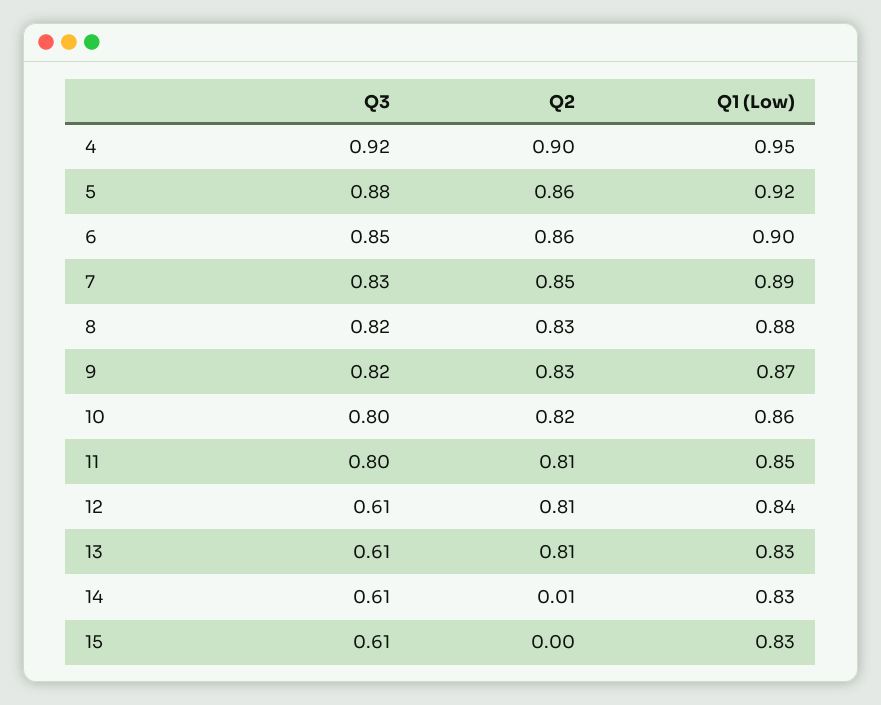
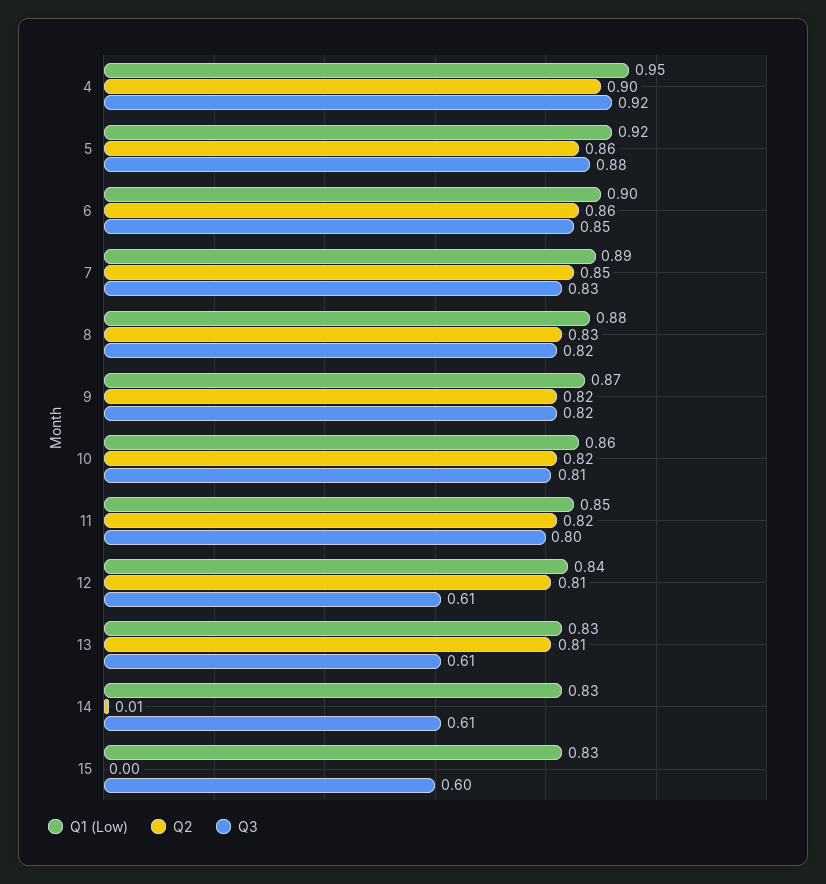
  {
    "Q3": {
      "4": 0.92,
      "5": 0.88,
      "6": 0.85,
      "7": 0.83,
      "8": 0.82,
      "9": 0.82,
-     "10": 0.8,
+     "10": 0.81,
      "11": 0.8,
      "12": 0.61,
      "13": 0.61,
      "14": 0.61,
-     "15": 0.61
+     "15": 0.6
    },
    "Q2": {
      "4": 0.9,
      "5": 0.86,
      "6": 0.86,
      "7": 0.85,
      "8": 0.83,
-     "9": 0.83,
+     "9": 0.82,
      "10": 0.82,
-     "11": 0.81,
+     "11": 0.82,
      "12": 0.81,
      "13": 0.81,
      "14": 0.01,
      "15": 0
    },
    "Q1 (Low)": {
      "4": 0.95,
      "5": 0.92,
      "6": 0.9,
      "7": 0.89,
      "8": 0.88,
      "9": 0.87,
      "10": 0.86,
      "11": 0.85,
      "12": 0.84,
      "13": 0.83,
      "14": 0.83,
      "15": 0.83
    }
  }

